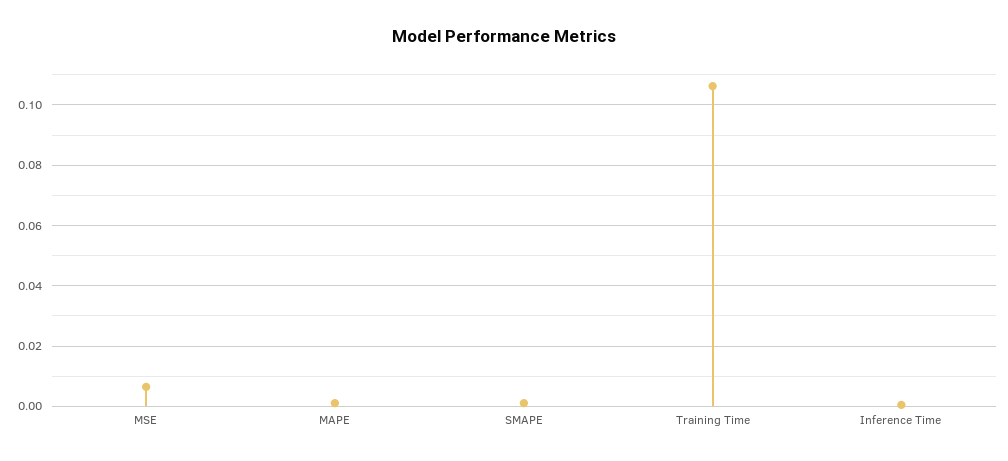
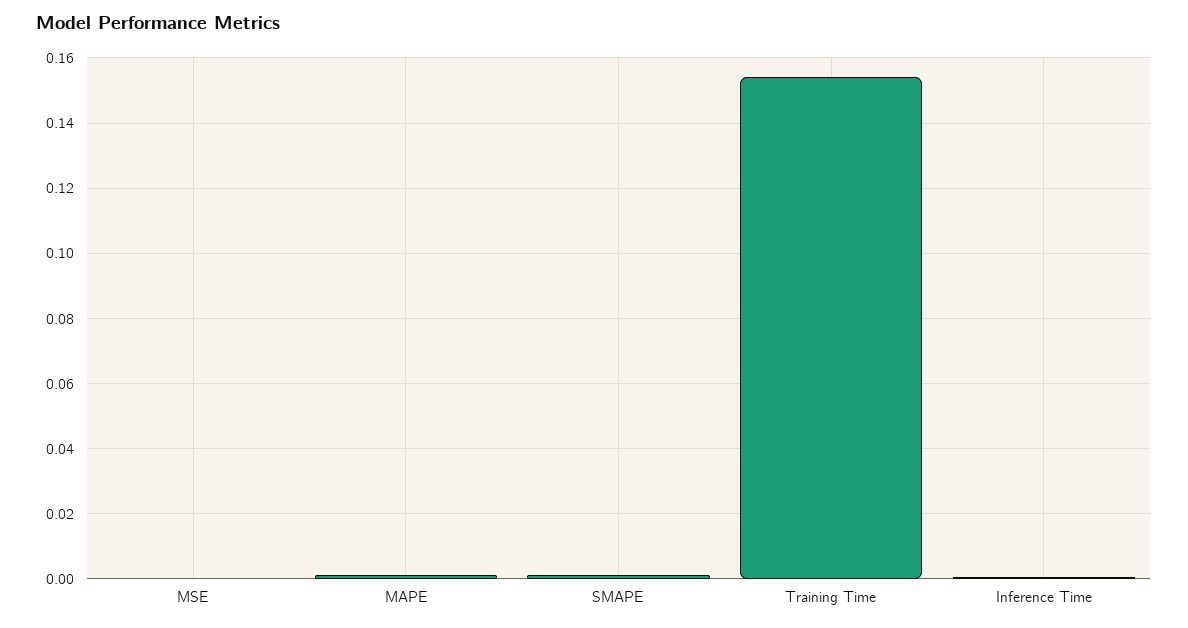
  {
-   "MSE": 0.006,
+   "MSE": 0,
    "MAPE": 0.002,
    "SMAPE": 0.002,
-   "Training Time": 0.106,
+   "Training Time": 0.154,
    "Inference Time": 0
  }

